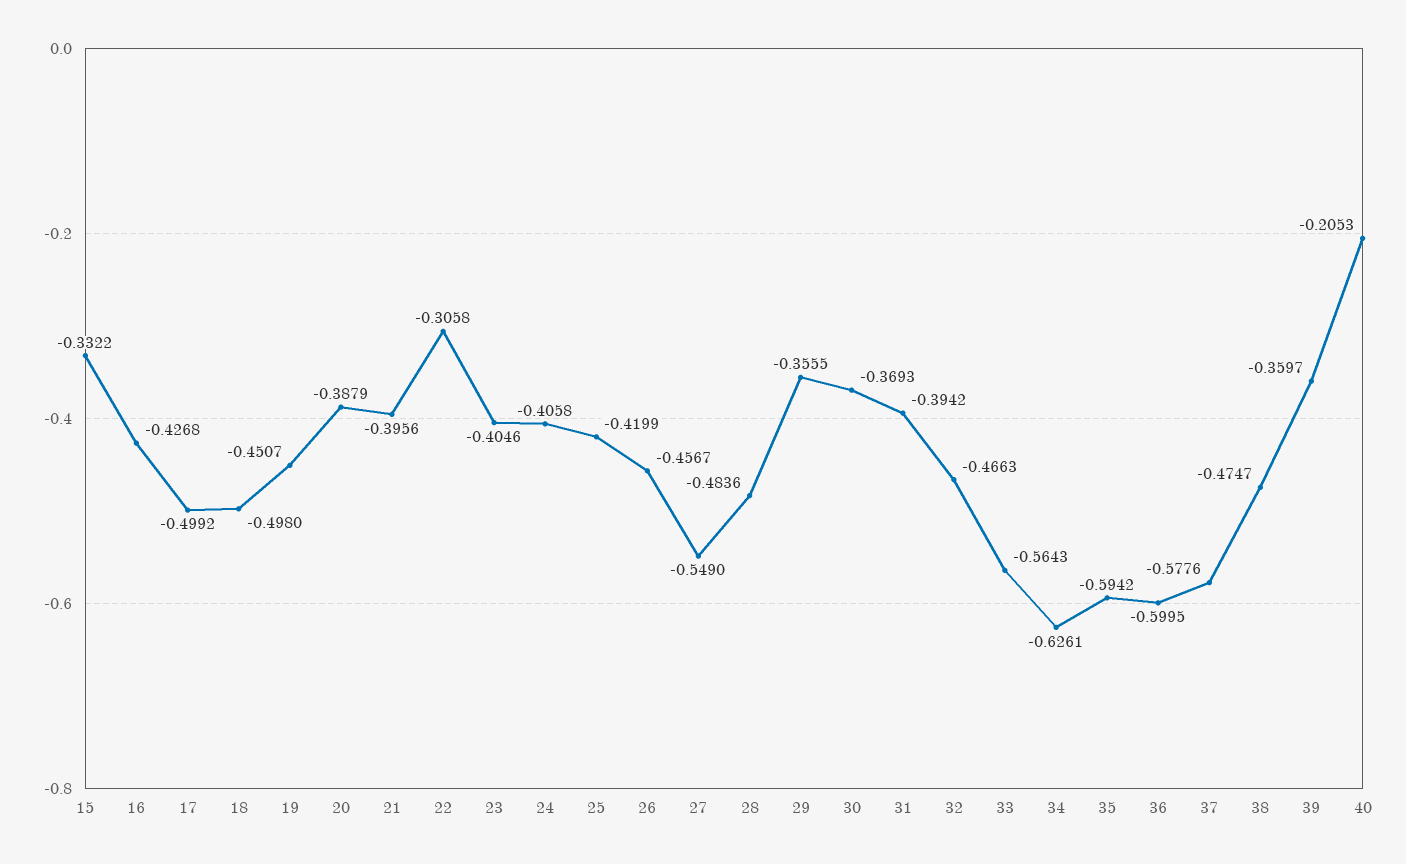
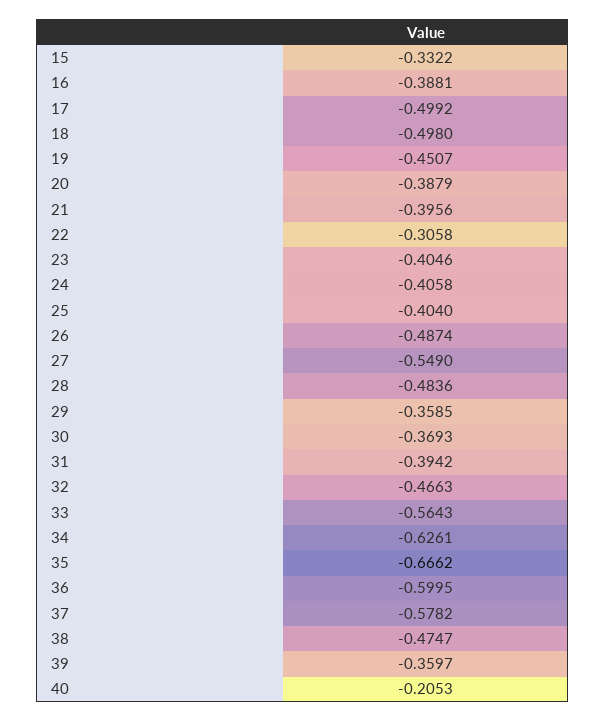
  {
    "15": -0.3322,
-   "16": -0.4268,
+   "16": -0.3881,
    "17": -0.4992,
    "18": -0.498,
    "19": -0.4507,
    "20": -0.3879,
    "21": -0.3956,
    "22": -0.3058,
    "23": -0.4046,
    "24": -0.4058,
-   "25": -0.4199,
+   "25": -0.404,
-   "26": -0.4567,
+   "26": -0.4874,
    "27": -0.549,
    "28": -0.4836,
-   "29": -0.3555,
+   "29": -0.3585,
    "30": -0.3693,
    "31": -0.3942,
    "32": -0.4663,
    "33": -0.5643,
    "34": -0.6261,
-   "35": -0.5942,
+   "35": -0.6662,
    "36": -0.5995,
-   "37": -0.5776,
+   "37": -0.5782,
    "38": -0.4747,
    "39": -0.3597,
    "40": -0.2053
  }

